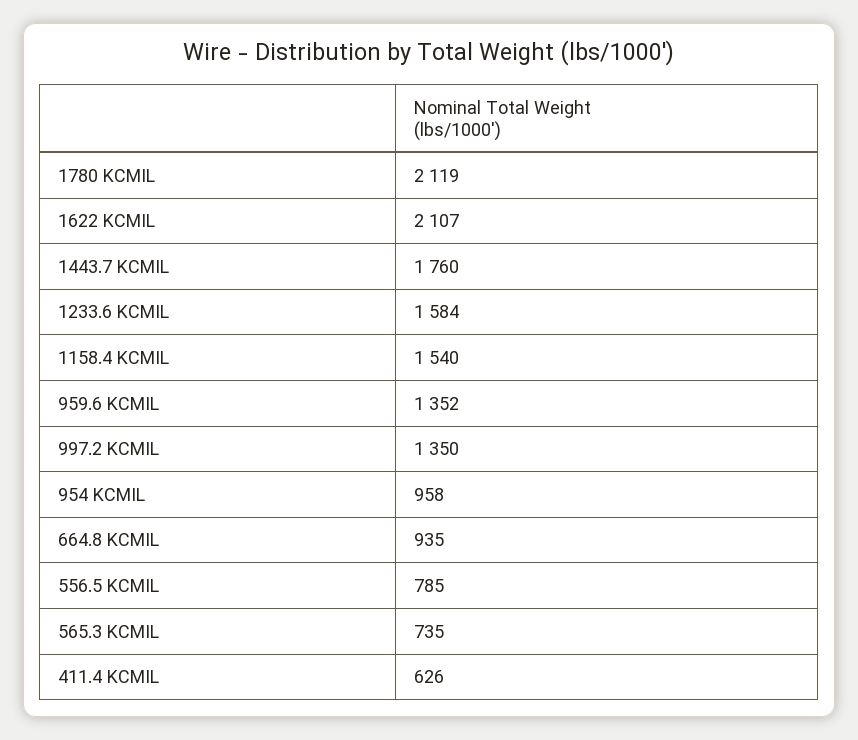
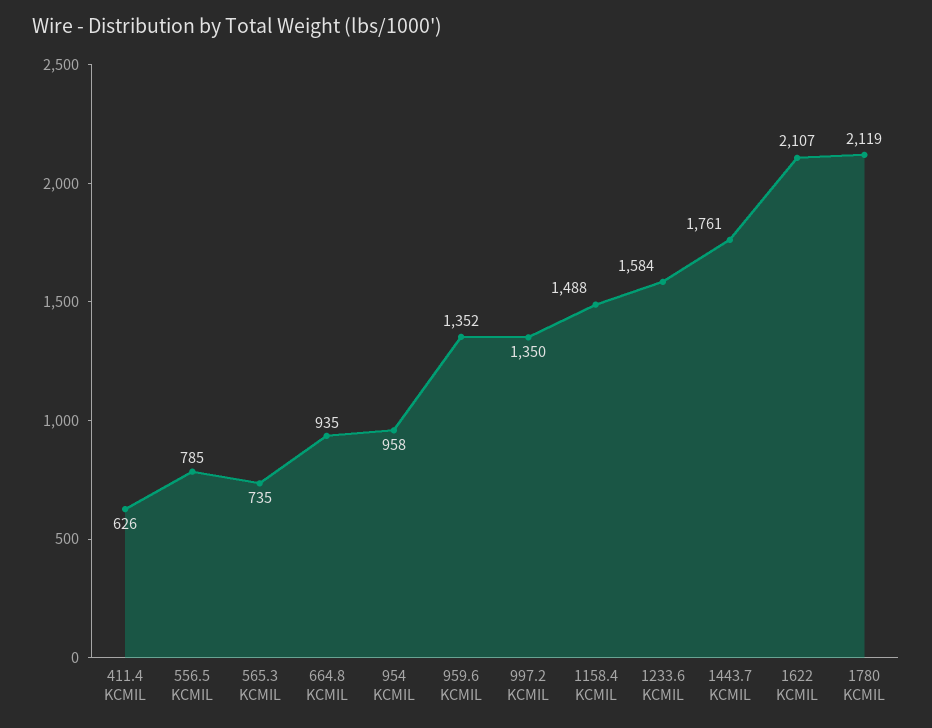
  {
    "1780 KCMIL": 2119,
    "1622 KCMIL": 2107,
-   "1443.7 KCMIL": 1760,
+   "1443.7 KCMIL": 1761,
    "1233.6 KCMIL": 1584,
-   "1158.4 KCMIL": 1540,
+   "1158.4 KCMIL": 1488,
    "959.6 KCMIL": 1352,
    "997.2 KCMIL": 1350,
    "954 KCMIL": 958,
    "664.8 KCMIL": 935,
    "556.5 KCMIL": 785,
    "565.3 KCMIL": 735,
    "411.4 KCMIL": 626
  }

